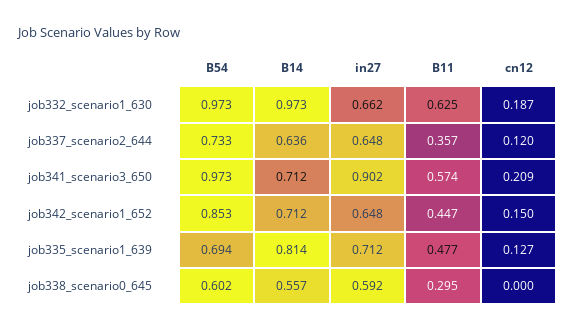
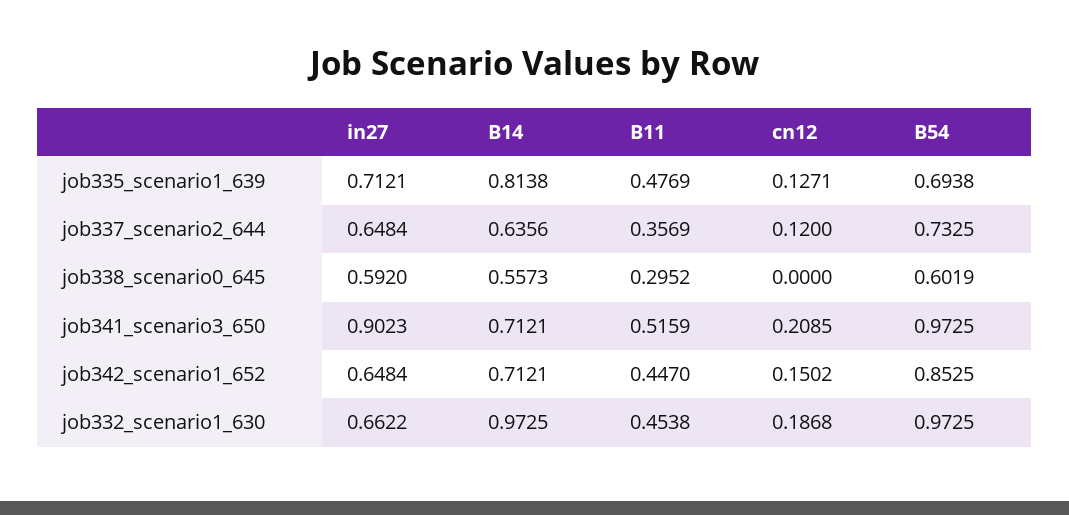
  {
    "B54": {
      "job332_scenario1_630": 0.9725,
      "job337_scenario2_644": 0.7325,
      "job341_scenario3_650": 0.9725,
      "job342_scenario1_652": 0.8525,
      "job335_scenario1_639": 0.6938,
      "job338_scenario0_645": 0.6019
    },
    "B14": {
      "job332_scenario1_630": 0.9725,
      "job337_scenario2_644": 0.6356,
      "job341_scenario3_650": 0.7121,
      "job342_scenario1_652": 0.7121,
      "job335_scenario1_639": 0.8138,
      "job338_scenario0_645": 0.5573
    },
    "in27": {
      "job332_scenario1_630": 0.6622,
      "job337_scenario2_644": 0.6484,
      "job341_scenario3_650": 0.9023,
      "job342_scenario1_652": 0.6484,
      "job335_scenario1_639": 0.7121,
      "job338_scenario0_645": 0.592
    },
    "B11": {
-     "job332_scenario1_630": 0.625,
+     "job332_scenario1_630": 0.4538,
      "job337_scenario2_644": 0.3569,
-     "job341_scenario3_650": 0.574,
+     "job341_scenario3_650": 0.5159,
      "job342_scenario1_652": 0.447,
      "job335_scenario1_639": 0.4769,
      "job338_scenario0_645": 0.2952
    },
    "cn12": {
      "job332_scenario1_630": 0.1868,
      "job337_scenario2_644": 0.12,
      "job341_scenario3_650": 0.2085,
      "job342_scenario1_652": 0.1502,
      "job335_scenario1_639": 0.1271,
      "job338_scenario0_645": 0
    }
  }

